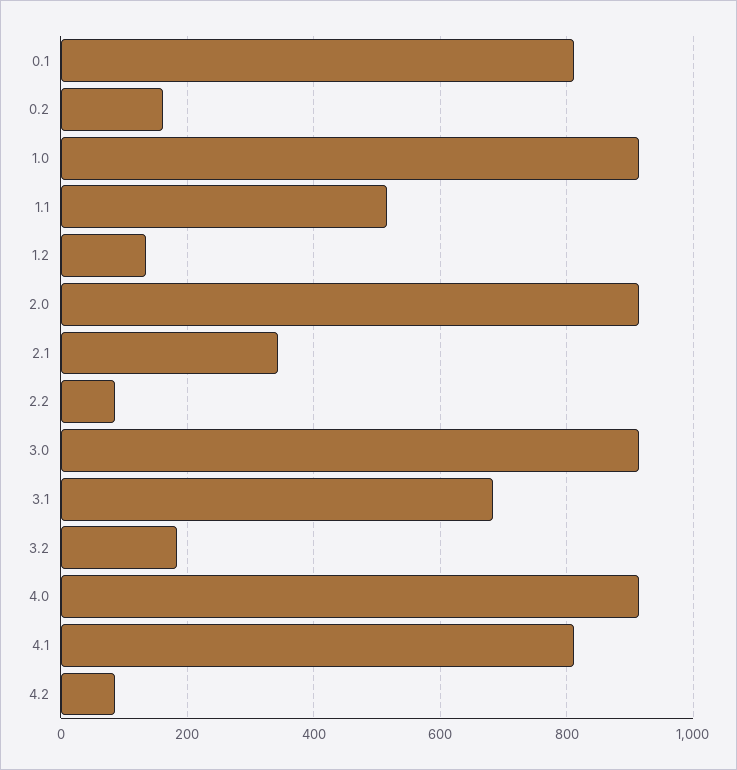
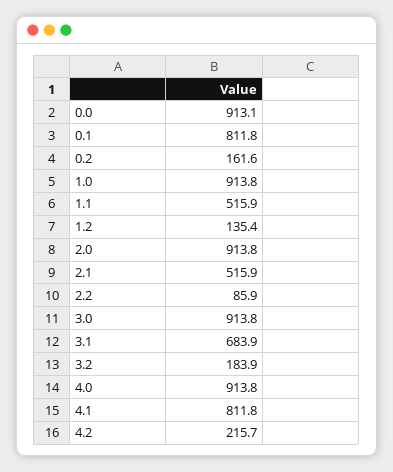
  {
    "0.1": 811.8,
    "0.2": 161.6,
    "1.0": 913.8,
    "1.1": 515.9,
    "1.2": 135.4,
    "2.0": 913.8,
-   "2.1": 340,
+   "2.1": 515.9,
    "2.2": 85.9,
    "3.0": 913.8,
    "3.1": 683.9,
    "3.2": 183.9,
    "4.0": 913.8,
    "4.1": 811.8,
-   "4.2": 80
+   "4.2": 215.7,
+   "0.0": 913.1
  }

